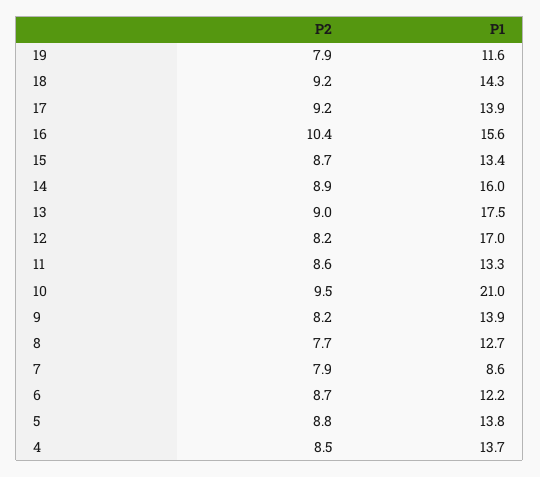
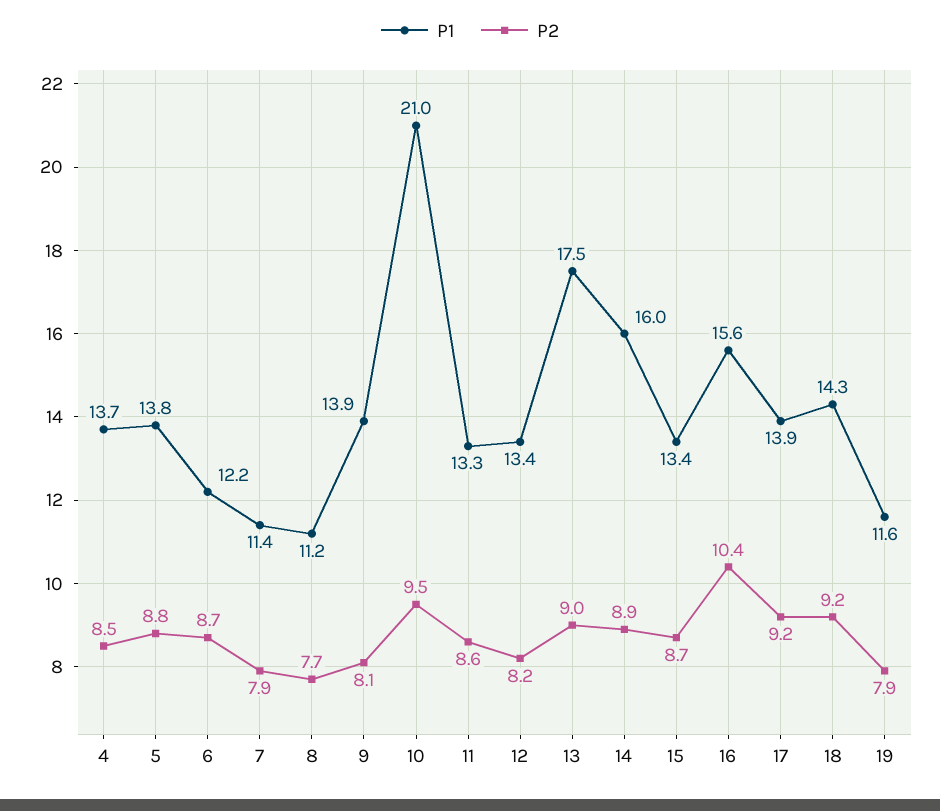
  {
    "P2": {
      "19": 7.9,
      "18": 9.2,
      "17": 9.2,
      "16": 10.4,
      "15": 8.7,
      "14": 8.9,
      "13": 9,
      "12": 8.2,
      "11": 8.6,
      "10": 9.5,
-     "9": 8.2,
+     "9": 8.1,
      "8": 7.7,
      "7": 7.9,
      "6": 8.7,
      "5": 8.8,
      "4": 8.5
    },
    "P1": {
      "19": 11.6,
      "18": 14.3,
      "17": 13.9,
      "16": 15.6,
      "15": 13.4,
      "14": 16,
      "13": 17.5,
-     "12": 17,
+     "12": 13.4,
      "11": 13.3,
      "10": 21,
      "9": 13.9,
-     "8": 12.7,
+     "8": 11.2,
-     "7": 8.6,
+     "7": 11.4,
      "6": 12.2,
      "5": 13.8,
      "4": 13.7
    }
  }

